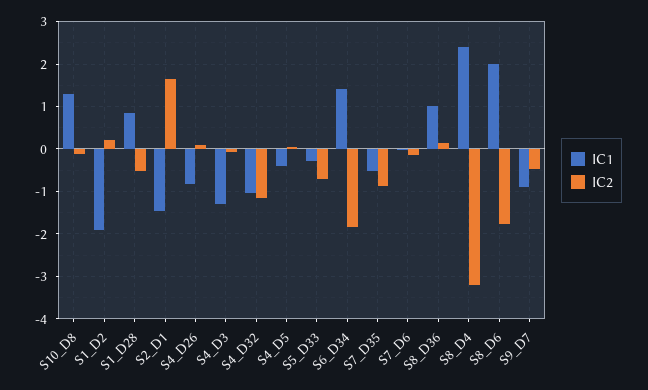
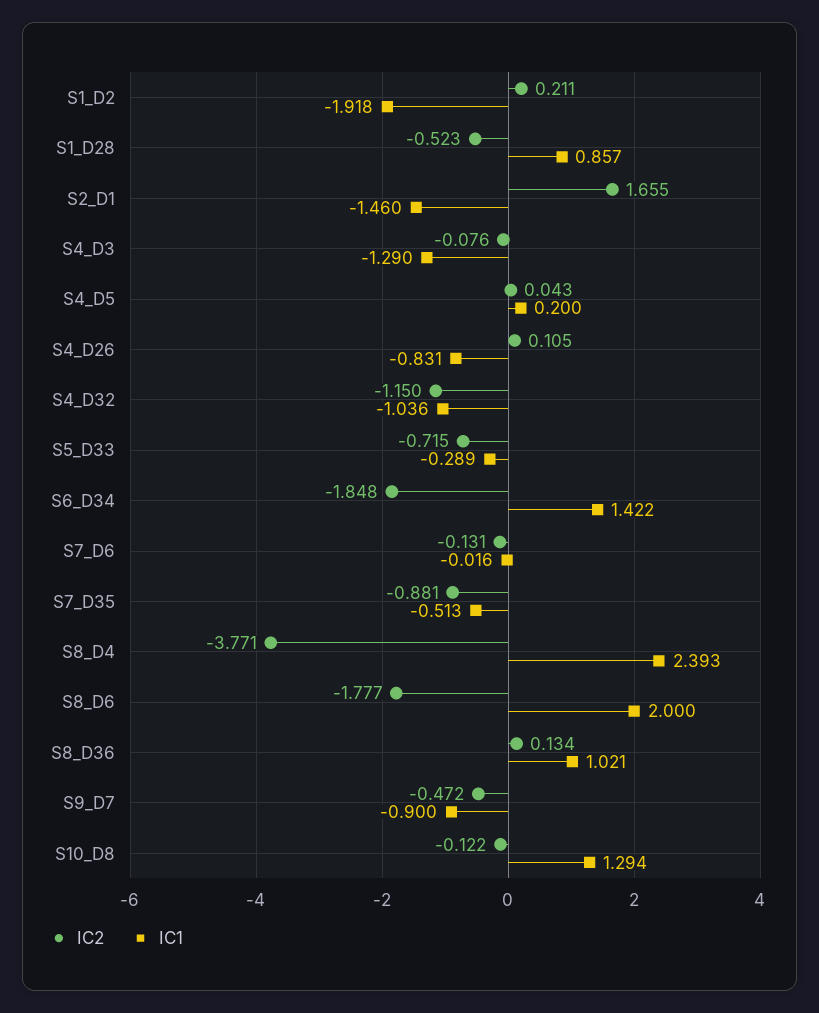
  {
    "IC1": {
      "S10_D8": 1.294,
      "S1_D2": -1.918,
      "S1_D28": 0.857,
      "S2_D1": -1.46,
      "S4_D26": -0.831,
      "S4_D3": -1.29,
      "S4_D32": -1.036,
-     "S4_D5": -0.4,
+     "S4_D5": 0.2,
      "S5_D33": -0.289,
      "S6_D34": 1.422,
      "S7_D35": -0.513,
      "S7_D6": -0.016,
      "S8_D36": 1.021,
      "S8_D4": 2.393,
      "S8_D6": 2,
      "S9_D7": -0.9
    },
    "IC2": {
      "S10_D8": -0.122,
      "S1_D2": 0.211,
      "S1_D28": -0.523,
      "S2_D1": 1.655,
      "S4_D26": 0.105,
      "S4_D3": -0.076,
      "S4_D32": -1.15,
      "S4_D5": 0.043,
      "S5_D33": -0.715,
      "S6_D34": -1.848,
      "S7_D35": -0.881,
      "S7_D6": -0.131,
      "S8_D36": 0.134,
-     "S8_D4": -3.2,
+     "S8_D4": -3.771,
      "S8_D6": -1.777,
      "S9_D7": -0.472
    }
  }

